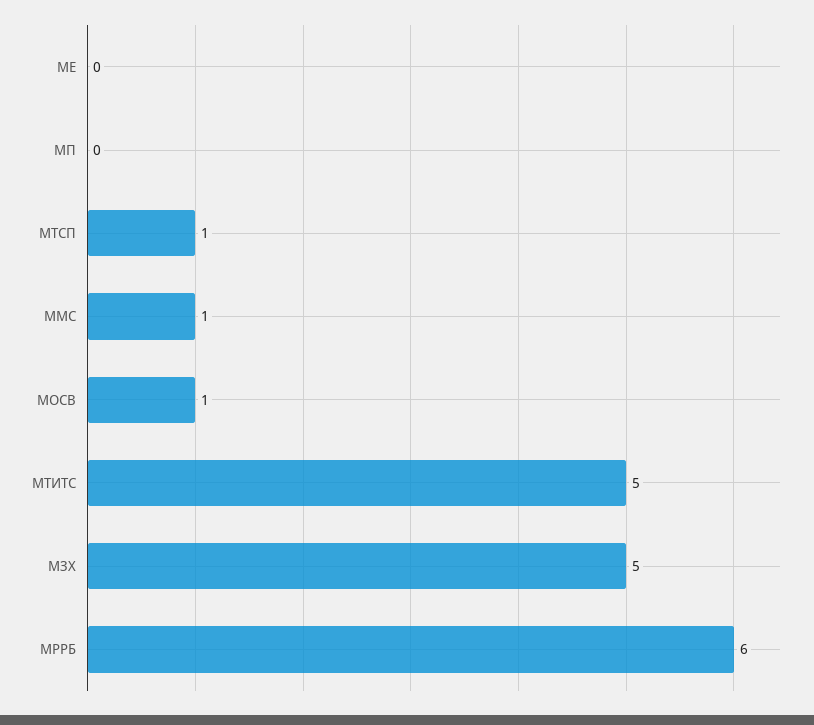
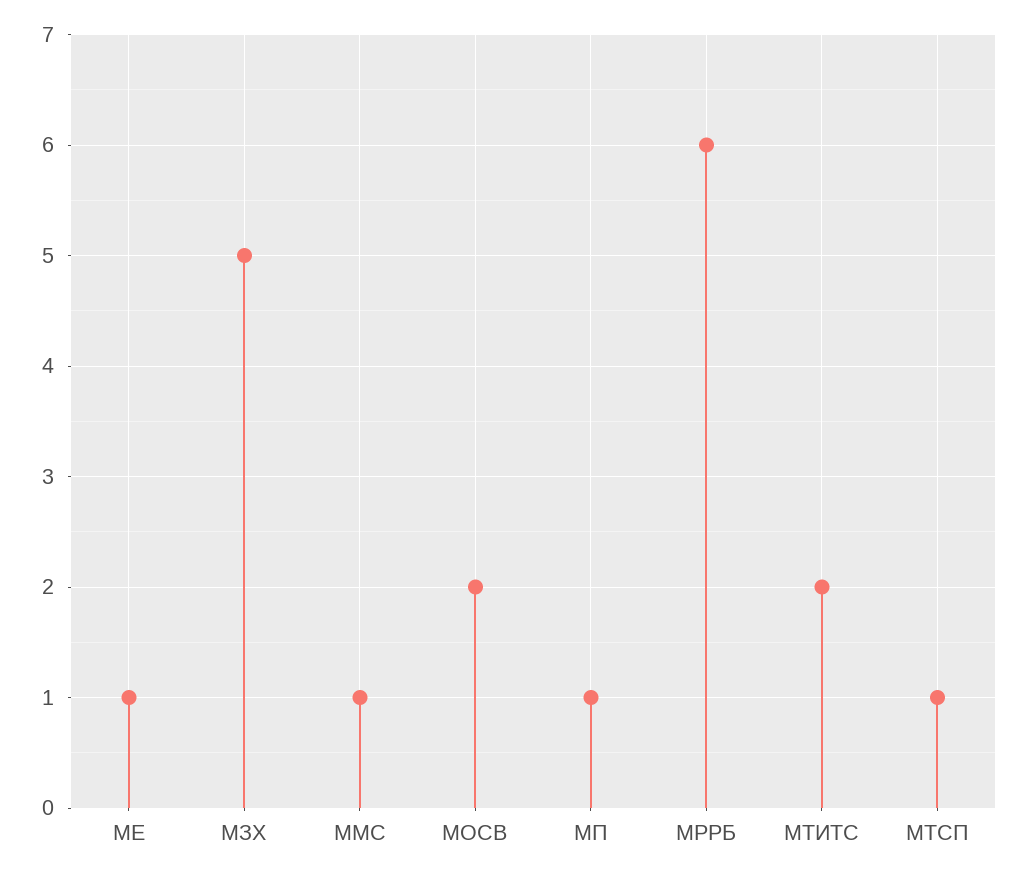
  {
-   "МЕ": 0,
+   "МЕ": 1,
-   "МП": 0,
+   "МП": 1,
    "МТСП": 1,
    "ММС": 1,
-   "МОСВ": 1,
+   "МОСВ": 2,
-   "МТИТС": 5,
+   "МТИТС": 2,
    "МЗХ": 5,
    "МРРБ": 6
  }

